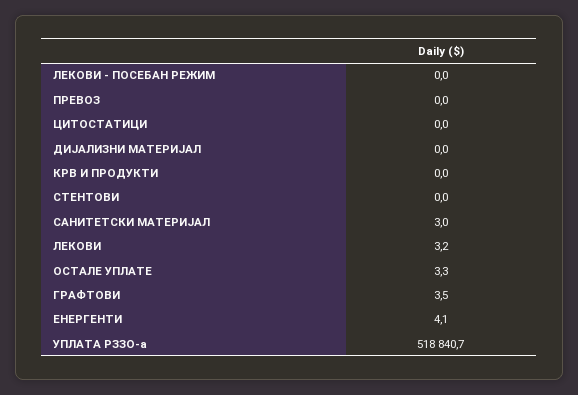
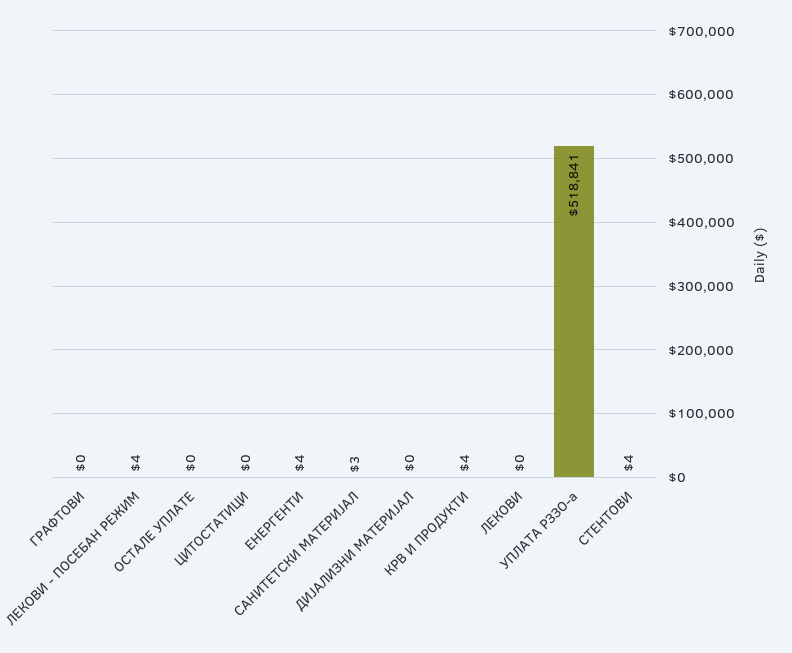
  {
-   "ЛЕКОВИ - ПОСЕБАН РЕЖИМ": 0,
+   "ЛЕКОВИ - ПОСЕБАН РЕЖИМ": 4,
-   "ПРЕВОЗ": 0,
    "ЦИТОСТАТИЦИ": 0,
    "ДИЈАЛИЗНИ МАТЕРИЈАЛ": 0,
-   "КРВ И ПРОДУКТИ": 0,
+   "КРВ И ПРОДУКТИ": 4,
-   "СТЕНТОВИ": 0,
+   "СТЕНТОВИ": 4,
    "САНИТЕТСКИ МАТЕРИЈАЛ": 3,
-   "ЛЕКОВИ": 3.2,
+   "ЛЕКОВИ": 0,
-   "ОСТАЛЕ УПЛАТЕ": 3.3,
+   "ОСТАЛЕ УПЛАТЕ": 0,
-   "ГРАФТОВИ": 3.5,
+   "ГРАФТОВИ": 0,
    "ЕНЕРГЕНТИ": 4.1,
    "УПЛАТА РЗЗО-а": 518840.7
  }

